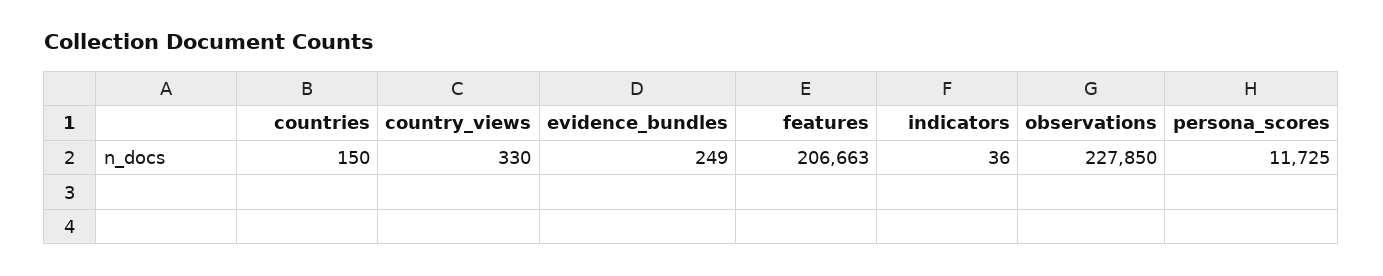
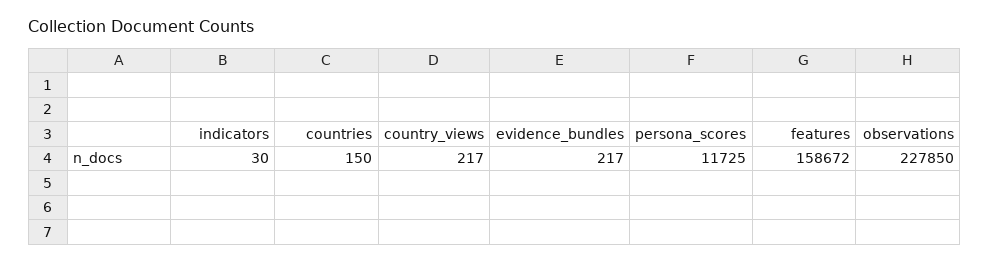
  {
    "countries": 150,
-   "country_views": 330,
+   "country_views": 217,
-   "evidence_bundles": 249,
+   "evidence_bundles": 217,
-   "features": 206663,
+   "features": 158672,
-   "indicators": 36,
+   "indicators": 30,
    "observations": 227850,
    "persona_scores": 11725
  }

